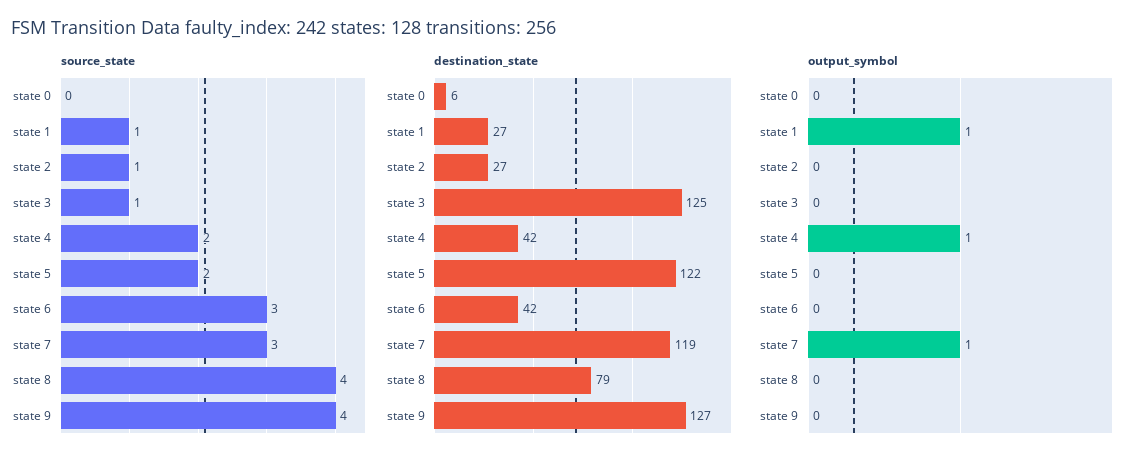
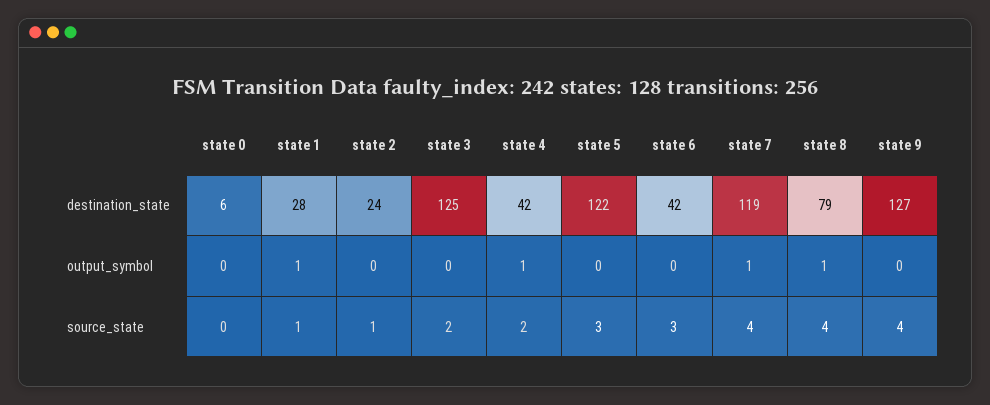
  {
    "source_state": {
      "state 0": 0,
      "state 1": 1,
      "state 2": 1,
-     "state 3": 1,
+     "state 3": 2,
      "state 4": 2,
-     "state 5": 2,
+     "state 5": 3,
      "state 6": 3,
-     "state 7": 3,
+     "state 7": 4,
      "state 8": 4,
      "state 9": 4
    },
    "destination_state": {
      "state 0": 6,
-     "state 1": 27,
+     "state 1": 28,
-     "state 2": 27,
+     "state 2": 24,
      "state 3": 125,
      "state 4": 42,
      "state 5": 122,
      "state 6": 42,
      "state 7": 119,
      "state 8": 79,
      "state 9": 127
    },
    "output_symbol": {
      "state 0": 0,
      "state 1": 1,
      "state 2": 0,
      "state 3": 0,
      "state 4": 1,
      "state 5": 0,
      "state 6": 0,
      "state 7": 1,
-     "state 8": 0,
+     "state 8": 1,
      "state 9": 0
    }
  }

